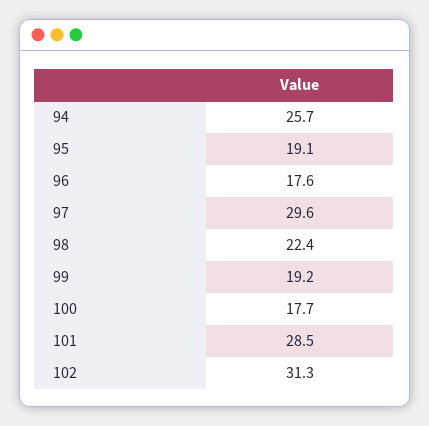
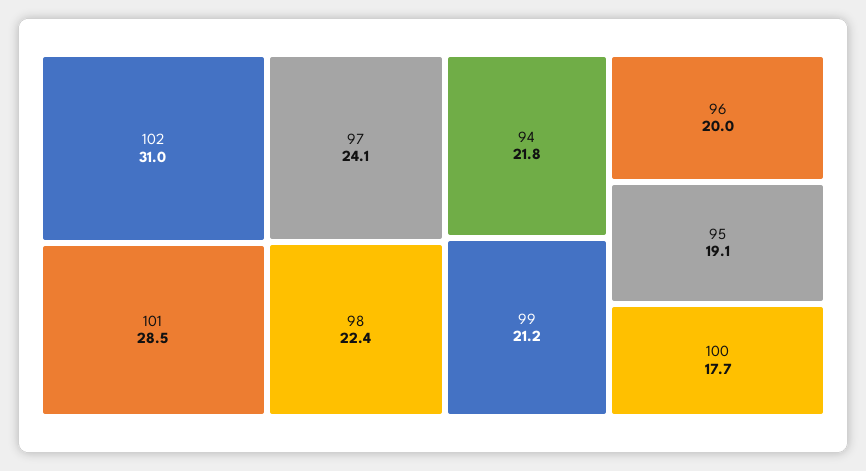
  {
-   "94": 25.7,
+   "94": 21.8,
    "95": 19.1,
-   "96": 17.6,
+   "96": 20,
-   "97": 29.6,
+   "97": 24.1,
    "98": 22.4,
-   "99": 19.2,
+   "99": 21.2,
    "100": 17.7,
    "101": 28.5,
-   "102": 31.3
+   "102": 31
  }

